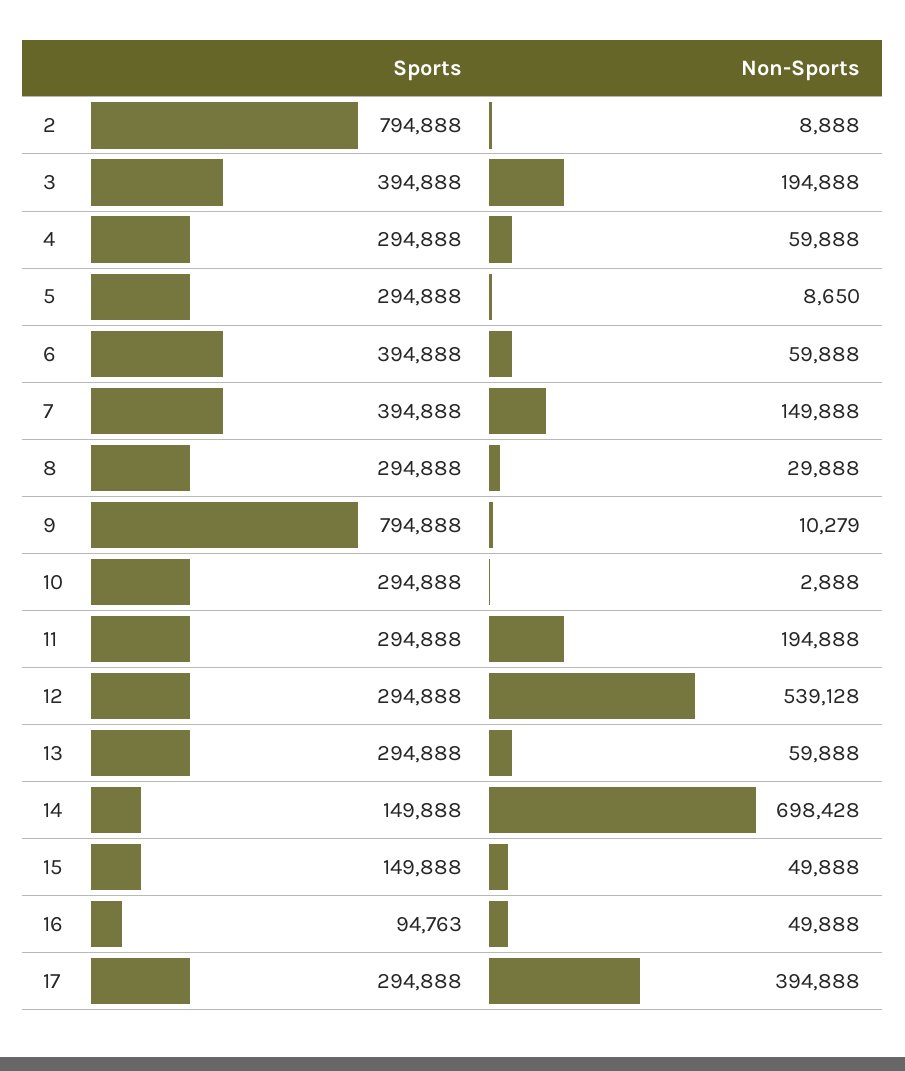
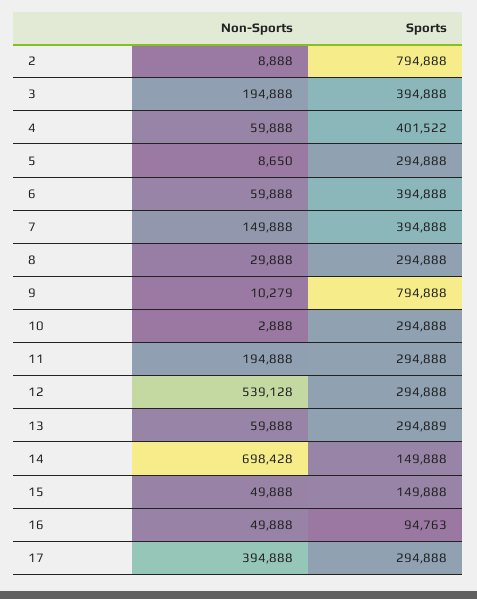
  {
    "Sports": {
      "2": 794888,
      "3": 394888,
-     "4": 294888,
+     "4": 401522,
      "5": 294888,
      "6": 394888,
      "7": 394888,
      "8": 294888,
      "9": 794888,
      "10": 294888,
      "11": 294888,
      "12": 294888,
-     "13": 294888,
+     "13": 294889,
      "14": 149888,
      "15": 149888,
      "16": 94763,
      "17": 294888
    },
    "Non-Sports": {
      "2": 8888,
      "3": 194888,
      "4": 59888,
      "5": 8650,
      "6": 59888,
      "7": 149888,
      "8": 29888,
      "9": 10279,
      "10": 2888,
      "11": 194888,
      "12": 539128,
      "13": 59888,
      "14": 698428,
      "15": 49888,
      "16": 49888,
      "17": 394888
    }
  }

